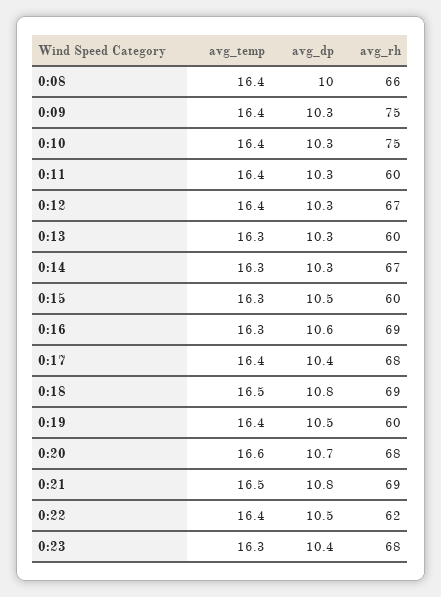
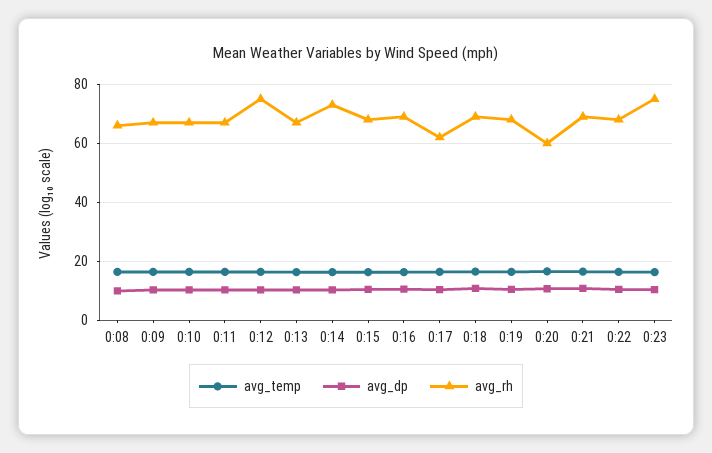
  {
    "avg_temp": {
      "0:08": 16.4,
      "0:09": 16.4,
      "0:10": 16.4,
      "0:11": 16.4,
      "0:12": 16.4,
      "0:13": 16.3,
      "0:14": 16.3,
      "0:15": 16.3,
      "0:16": 16.3,
      "0:17": 16.4,
      "0:18": 16.5,
      "0:19": 16.4,
      "0:20": 16.6,
      "0:21": 16.5,
      "0:22": 16.4,
      "0:23": 16.3
    },
    "avg_dp": {
      "0:08": 10,
      "0:09": 10.3,
      "0:10": 10.3,
      "0:11": 10.3,
      "0:12": 10.3,
      "0:13": 10.3,
      "0:14": 10.3,
      "0:15": 10.5,
      "0:16": 10.6,
      "0:17": 10.4,
      "0:18": 10.8,
      "0:19": 10.5,
      "0:20": 10.7,
      "0:21": 10.8,
      "0:22": 10.5,
      "0:23": 10.4
    },
    "avg_rh": {
      "0:08": 66,
-     "0:09": 75,
+     "0:09": 67.5,
-     "0:10": 75,
+     "0:10": 67.5,
-     "0:11": 60,
+     "0:11": 67.5,
-     "0:12": 67,
+     "0:12": 75,
-     "0:13": 60,
+     "0:13": 67.5,
-     "0:14": 67,
+     "0:14": 72.5,
-     "0:15": 60,
+     "0:15": 67.5,
      "0:16": 69,
-     "0:17": 68,
+     "0:17": 62.5,
      "0:18": 69,
-     "0:19": 60,
+     "0:19": 67.5,
-     "0:20": 68,
+     "0:20": 60,
      "0:21": 69,
-     "0:22": 62,
+     "0:22": 67.5,
-     "0:23": 68
+     "0:23": 75
    }
  }

